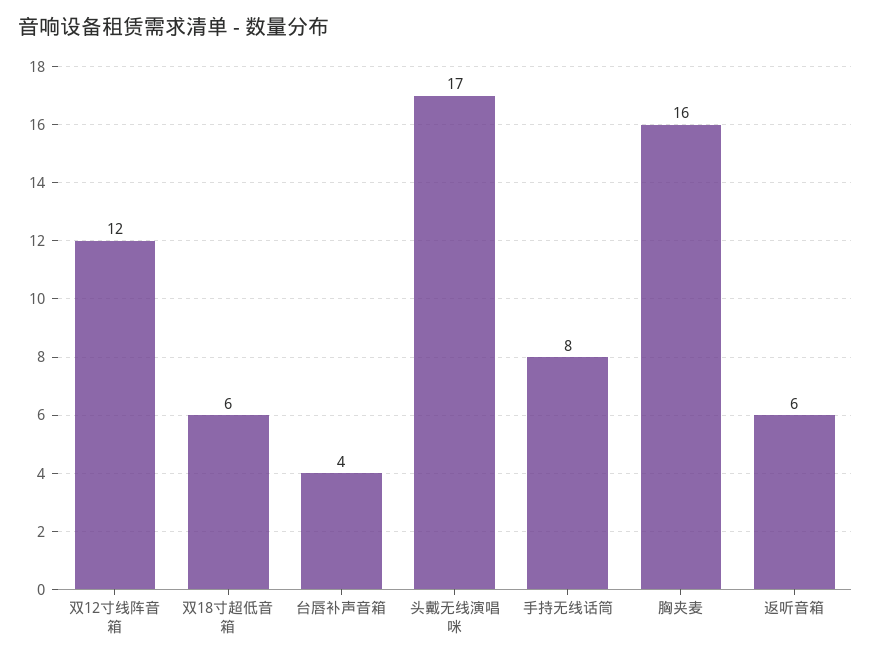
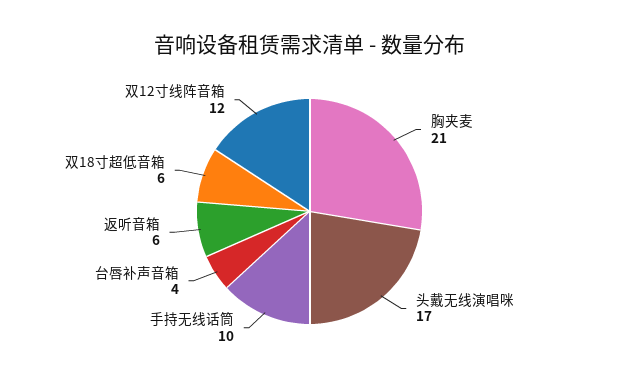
  {
    "双12寸线阵音箱": 12,
    "双18寸超低音箱": 6,
    "台唇补声音箱": 4,
    "头戴无线演唱咪": 17,
-   "手持无线话筒": 8,
+   "手持无线话筒": 10,
-   "胸夹麦": 16,
+   "胸夹麦": 21,
    "返听音箱": 6
  }

